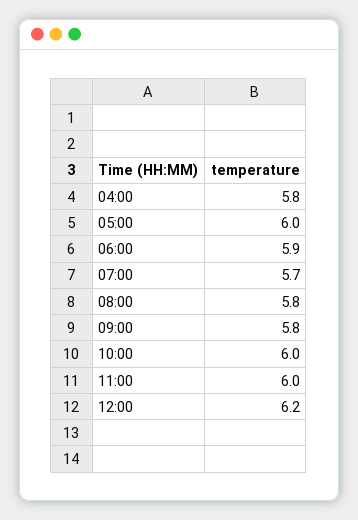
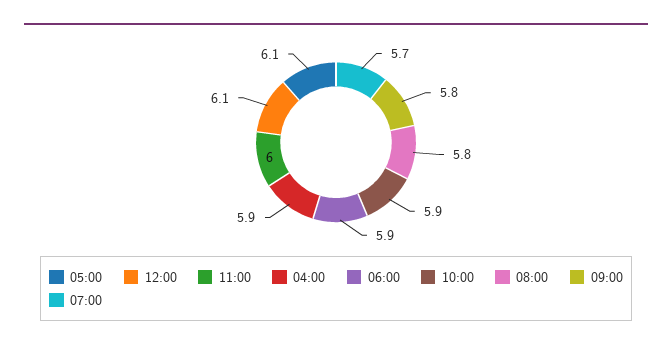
  {
-   "04:00": 5.8,
+   "04:00": 5.9,
-   "05:00": 6,
+   "05:00": 6.1,
    "06:00": 5.9,
    "07:00": 5.7,
    "08:00": 5.8,
    "09:00": 5.8,
-   "10:00": 6,
+   "10:00": 5.9,
    "11:00": 6,
-   "12:00": 6.2
+   "12:00": 6.1
  }

